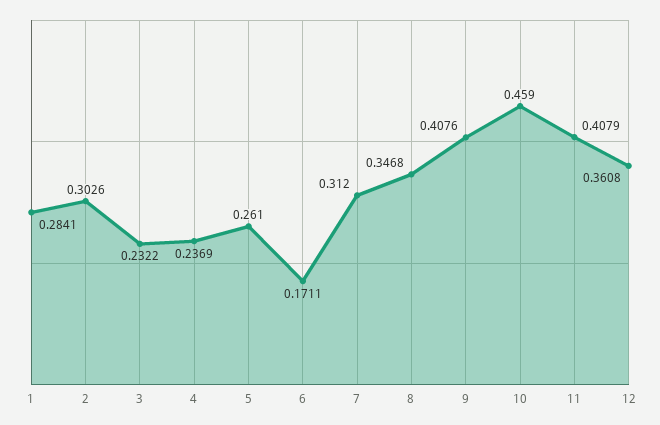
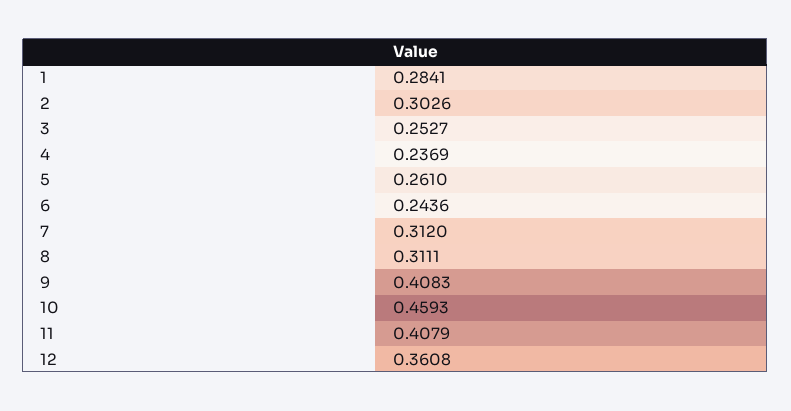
  {
    "1": 0.2841,
    "2": 0.3026,
-   "3": 0.2322,
+   "3": 0.2527,
    "4": 0.2369,
    "5": 0.261,
-   "6": 0.1711,
+   "6": 0.2436,
    "7": 0.312,
-   "8": 0.3468,
+   "8": 0.3111,
-   "9": 0.4076,
+   "9": 0.4083,
-   "10": 0.459,
+   "10": 0.4593,
    "11": 0.4079,
    "12": 0.3608
  }

